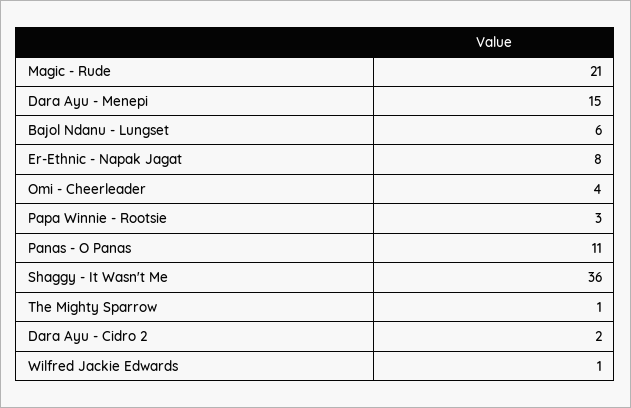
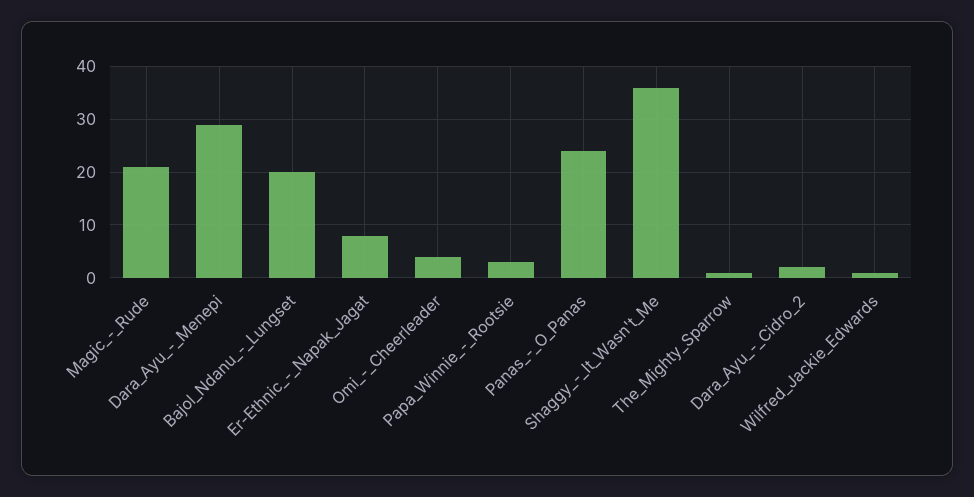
  {
    "Magic - Rude": 21,
-   "Dara Ayu - Menepi": 15,
+   "Dara Ayu - Menepi": 30,
-   "Bajol Ndanu - Lungset": 6,
+   "Bajol Ndanu - Lungset": 20,
    "Er-Ethnic - Napak Jagat": 8,
    "Omi - Cheerleader": 4,
    "Papa Winnie - Rootsie": 3,
-   "Panas - O Panas": 11,
+   "Panas - O Panas": 25,
    "Shaggy - It Wasn't Me": 36,
    "The Mighty Sparrow": 1,
    "Dara Ayu - Cidro 2": 2,
    "Wilfred Jackie Edwards": 1
  }

